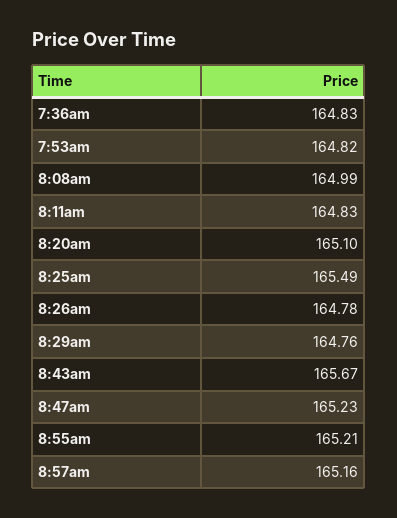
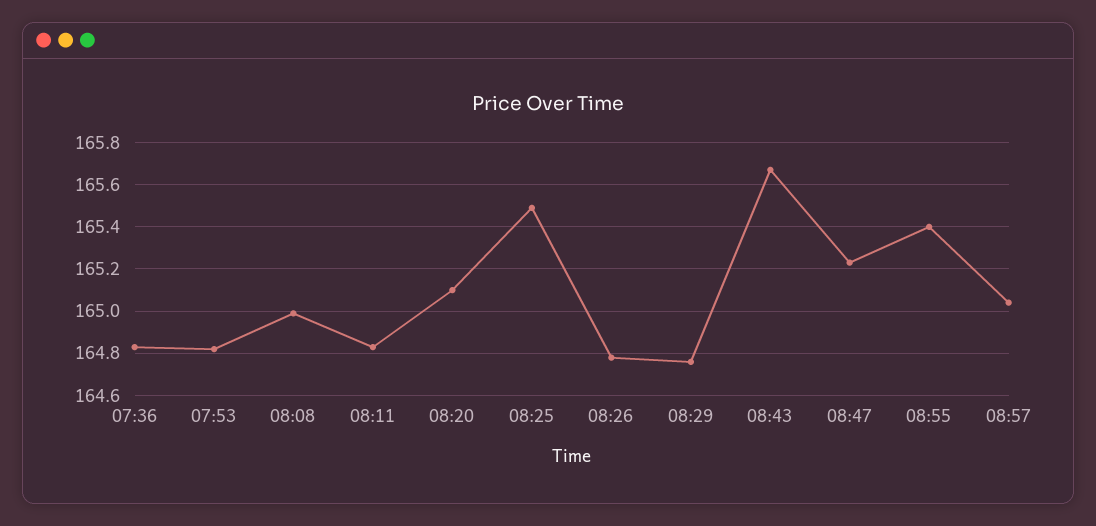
  {
    "7:36am": 164.83,
    "7:53am": 164.82,
    "8:08am": 164.99,
    "8:11am": 164.83,
    "8:20am": 165.1,
    "8:25am": 165.49,
    "8:26am": 164.78,
    "8:29am": 164.76,
    "8:43am": 165.67,
    "8:47am": 165.23,
-   "8:55am": 165.21,
+   "8:55am": 165.4,
-   "8:57am": 165.16
+   "8:57am": 165.05
  }

